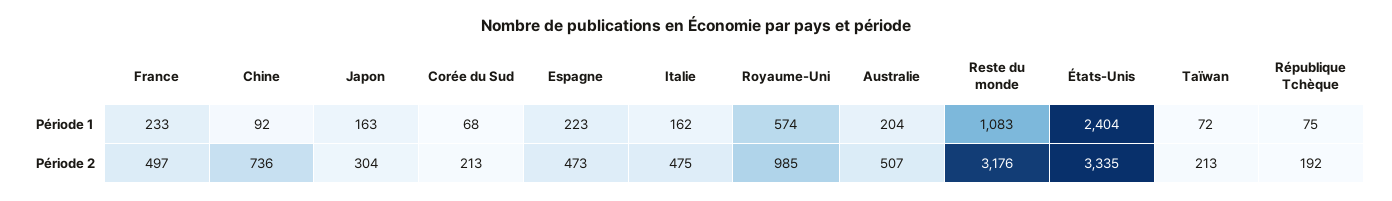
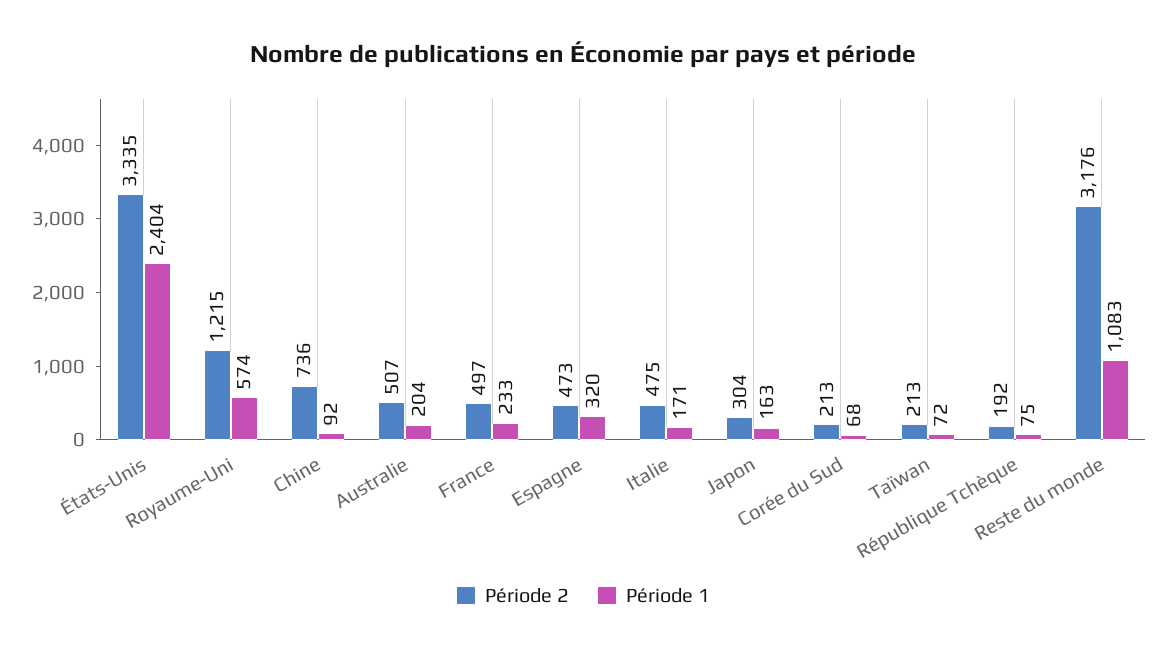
  {
    "Période 1": {
      "France": 233,
      "Chine": 92,
      "Japon": 163,
      "Corée du Sud": 68,
-     "Espagne": 223,
+     "Espagne": 320,
-     "Italie": 162,
+     "Italie": 171,
      "Royaume-Uni": 574,
      "Australie": 204,
      "Reste du monde": 1083,
      "États-Unis": 2404,
      "Taïwan": 72,
      "République Tchèque": 75
    },
    "Période 2": {
      "France": 497,
      "Chine": 736,
      "Japon": 304,
      "Corée du Sud": 213,
      "Espagne": 473,
      "Italie": 475,
-     "Royaume-Uni": 985,
+     "Royaume-Uni": 1215,
      "Australie": 507,
      "Reste du monde": 3176,
      "États-Unis": 3335,
      "Taïwan": 213,
      "République Tchèque": 192
    }
  }

